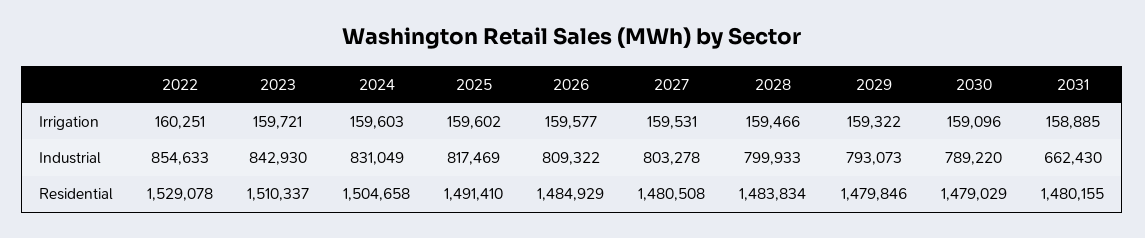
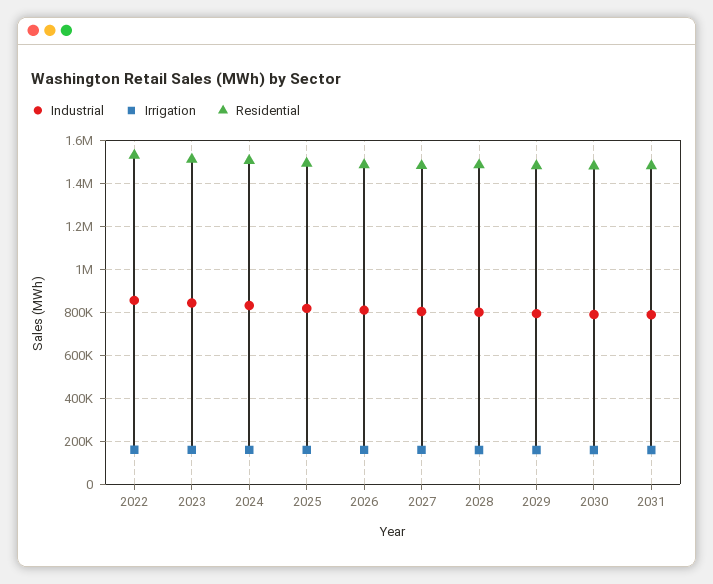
  {
    "Irrigation": {
      "2022": 160251,
      "2023": 159721,
      "2024": 159603,
      "2025": 159602,
      "2026": 159577,
      "2027": 159531,
      "2028": 159466,
      "2029": 159322,
      "2030": 159096,
      "2031": 158885
    },
    "Industrial": {
      "2022": 854633,
      "2023": 842930,
      "2024": 831049,
      "2025": 817469,
      "2026": 809322,
      "2027": 803278,
      "2028": 799933,
      "2029": 793073,
      "2030": 789220,
-     "2031": 662430
+     "2031": 800000
    },
    "Residential": {
      "2022": 1529078,
      "2023": 1510337,
      "2024": 1504658,
      "2025": 1491410,
      "2026": 1484929,
      "2027": 1480508,
      "2028": 1483834,
      "2029": 1479846,
      "2030": 1479029,
      "2031": 1480155
    }
  }

